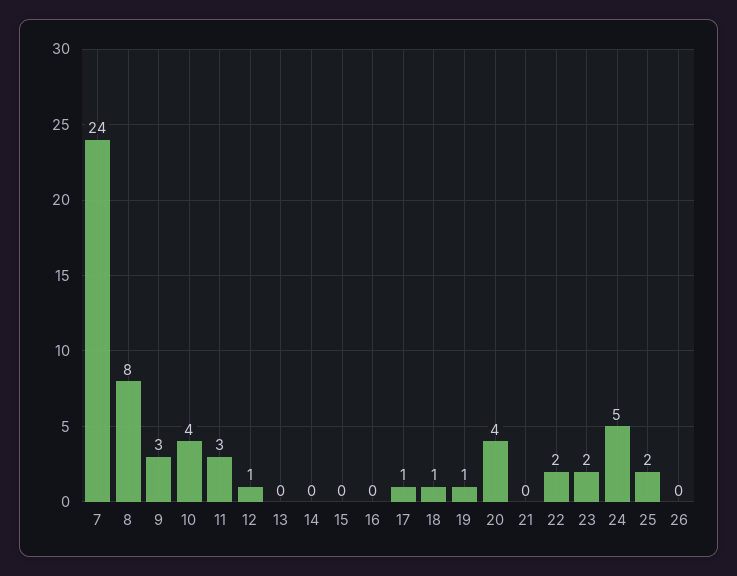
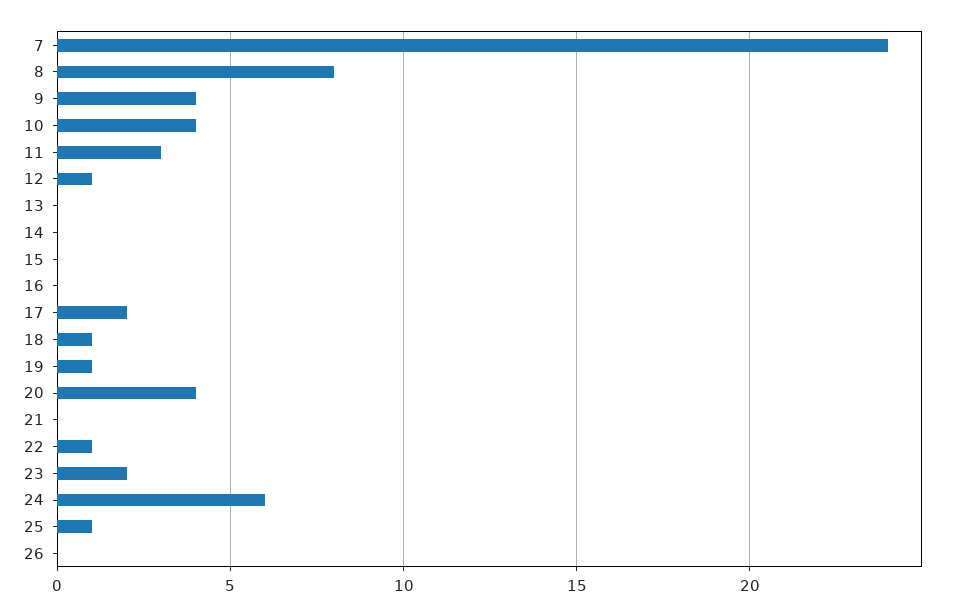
  {
    "7": 24,
    "8": 8,
-   "9": 3,
+   "9": 4,
    "10": 4,
    "11": 3,
    "12": 1,
    "13": 0,
    "14": 0,
    "15": 0,
    "16": 0,
-   "17": 1,
+   "17": 2,
    "18": 1,
    "19": 1,
    "20": 4,
    "21": 0,
-   "22": 2,
+   "22": 1,
    "23": 2,
-   "24": 5,
+   "24": 6,
-   "25": 2,
+   "25": 1,
    "26": 0
  }

